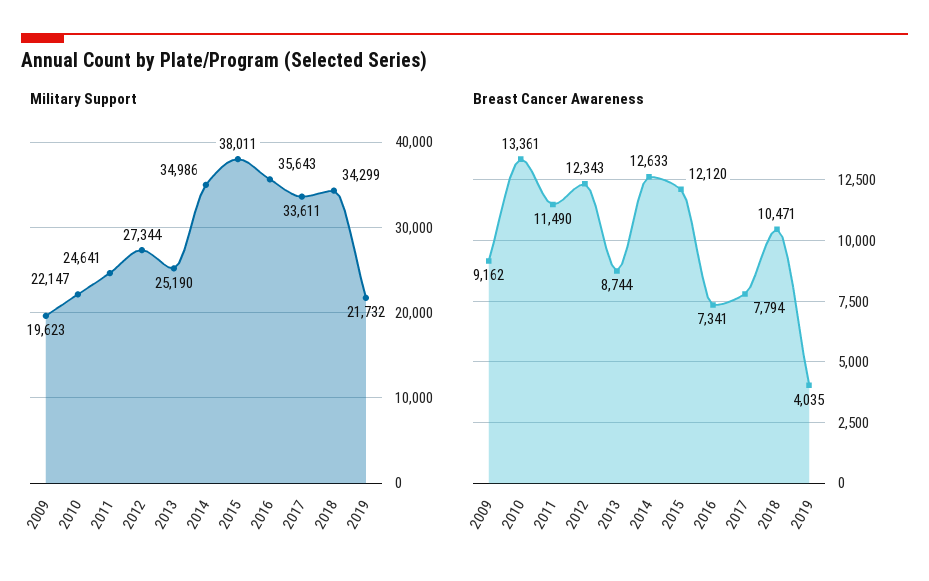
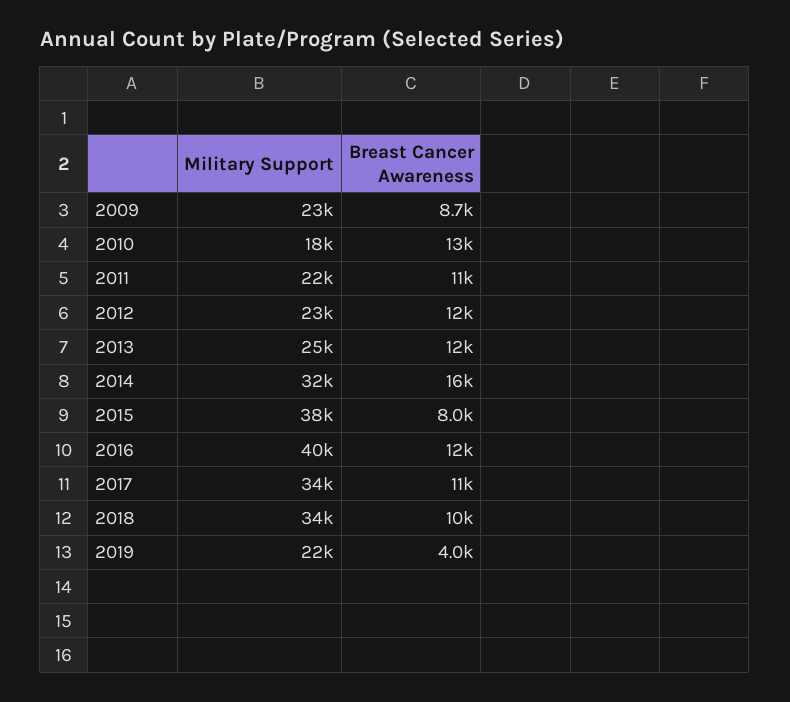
  {
    "Military Support": {
-     "2009": 19623,
+     "2009": 23000,
-     "2010": 22147,
+     "2010": 18000,
-     "2011": 24641,
+     "2011": 22000,
-     "2012": 27344,
+     "2012": 23000,
      "2013": 25190,
-     "2014": 34986,
+     "2014": 32000,
      "2015": 38011,
-     "2016": 35643,
+     "2016": 40000,
      "2017": 33611,
      "2018": 34299,
      "2019": 21732
    },
    "Breast Cancer Awareness": {
-     "2009": 9162,
+     "2009": 8700,
      "2010": 13361,
      "2011": 11490,
      "2012": 12343,
-     "2013": 8744,
+     "2013": 12000,
-     "2014": 12633,
+     "2014": 16000,
-     "2015": 12120,
+     "2015": 8000,
-     "2016": 7341,
+     "2016": 12000,
-     "2017": 7794,
+     "2017": 11000,
      "2018": 10471,
      "2019": 4035
    }
  }

